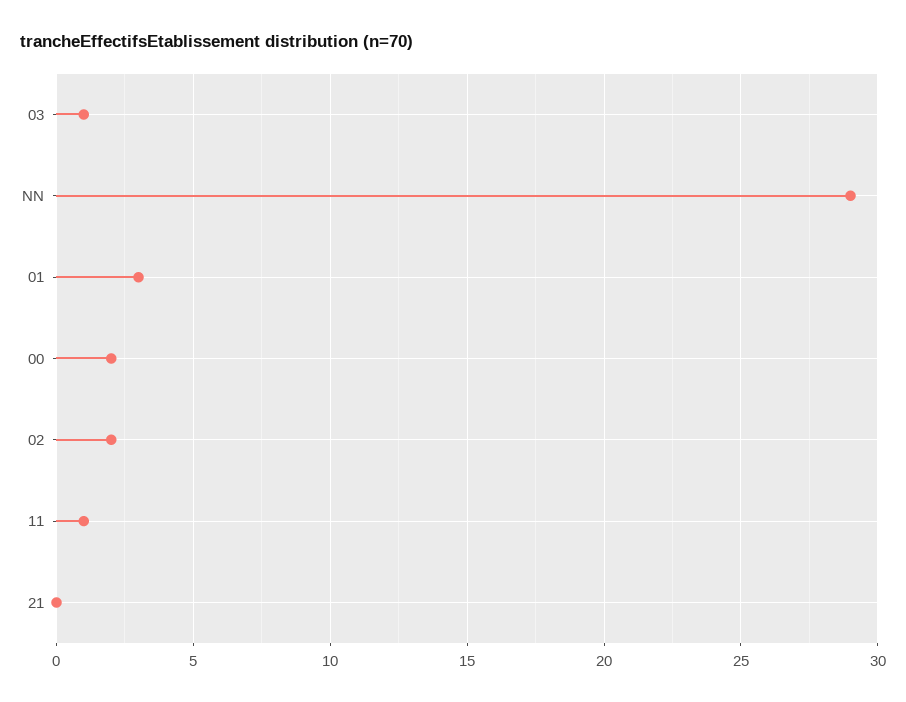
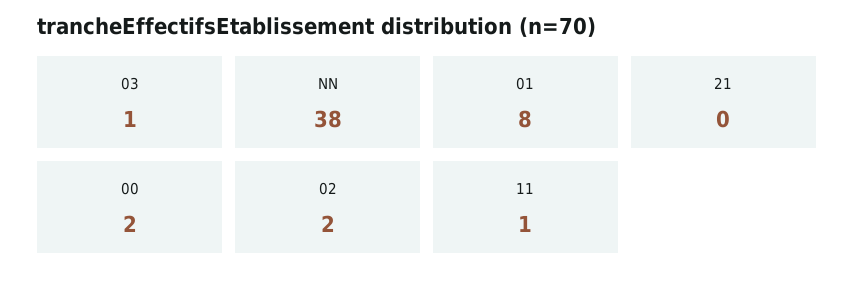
  {
    "03": 1,
-   "NN": 29,
+   "NN": 38,
-   "01": 3,
+   "01": 8,
    "00": 2,
    "02": 2,
    "11": 1,
    "21": 0
  }

